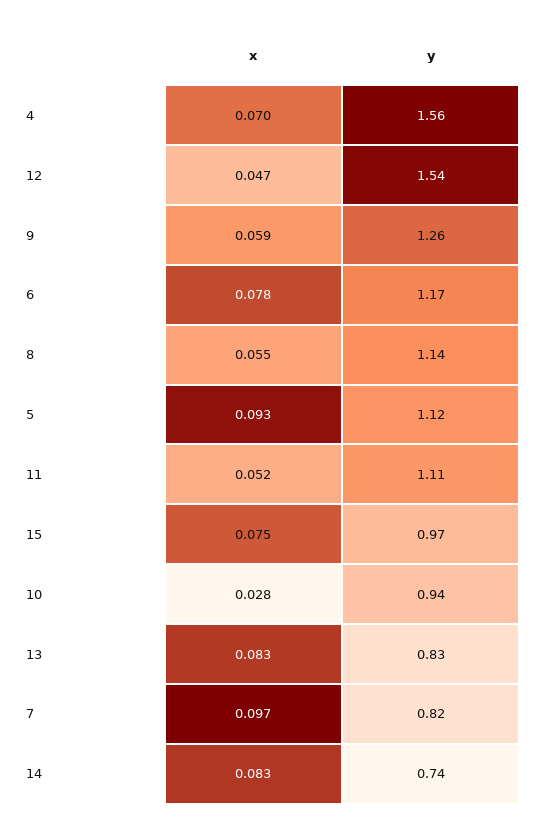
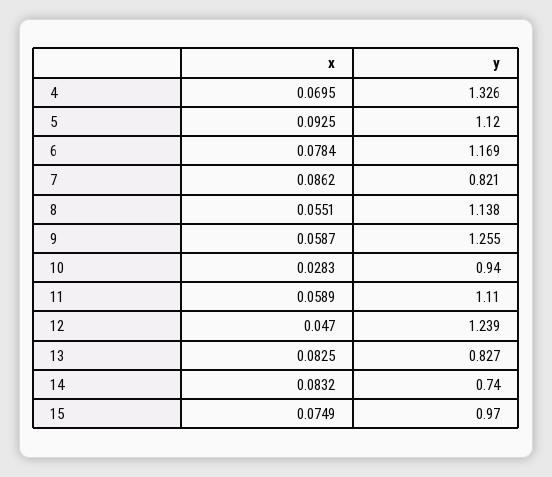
  {
    "x": {
      "4": 0.0695,
      "12": 0.047,
      "9": 0.0587,
      "6": 0.0784,
      "8": 0.0551,
      "5": 0.0925,
-     "11": 0.052,
+     "11": 0.0589,
      "15": 0.0749,
      "10": 0.0283,
      "13": 0.0825,
-     "7": 0.097,
+     "7": 0.0862,
      "14": 0.0832
    },
    "y": {
-     "4": 1.56,
+     "4": 1.326,
-     "12": 1.54,
+     "12": 1.239,
      "9": 1.255,
      "6": 1.169,
      "8": 1.138,
      "5": 1.12,
      "11": 1.11,
      "15": 0.97,
      "10": 0.94,
      "13": 0.827,
      "7": 0.821,
      "14": 0.74
    }
  }

